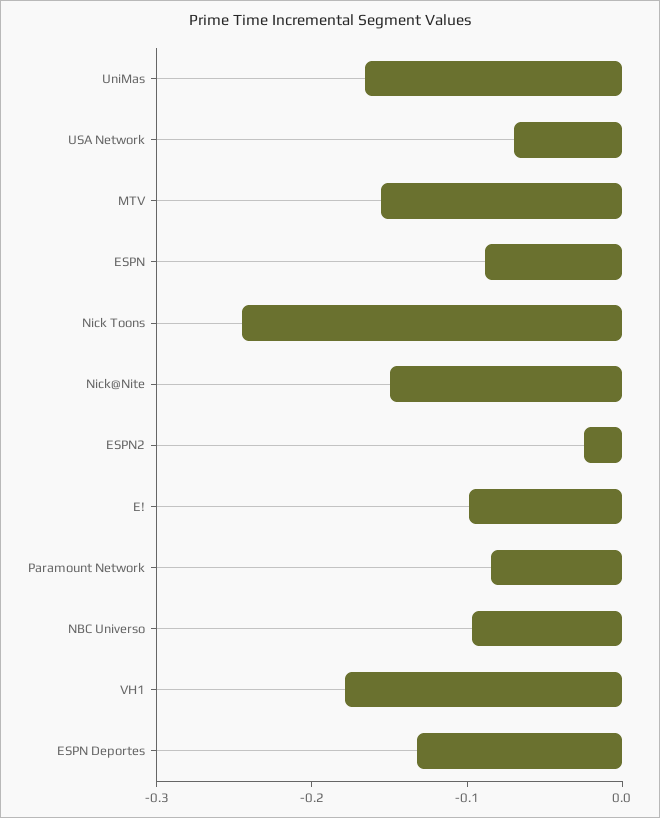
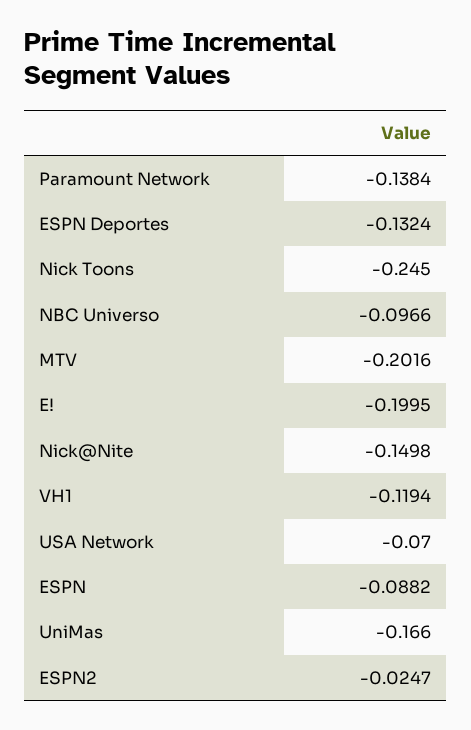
  {
    "UniMas": -0.166,
    "USA Network": -0.07,
-   "MTV": -0.16,
+   "MTV": -0.2016,
    "ESPN": -0.0882,
    "Nick Toons": -0.245,
    "Nick@Nite": -0.1498,
    "ESPN2": -0.0247,
-   "E!": -0.1,
+   "E!": -0.1995,
-   "Paramount Network": -0.08,
+   "Paramount Network": -0.1384,
    "NBC Universo": -0.0966,
-   "VH1": -0.18,
+   "VH1": -0.1194,
    "ESPN Deportes": -0.1324
  }

